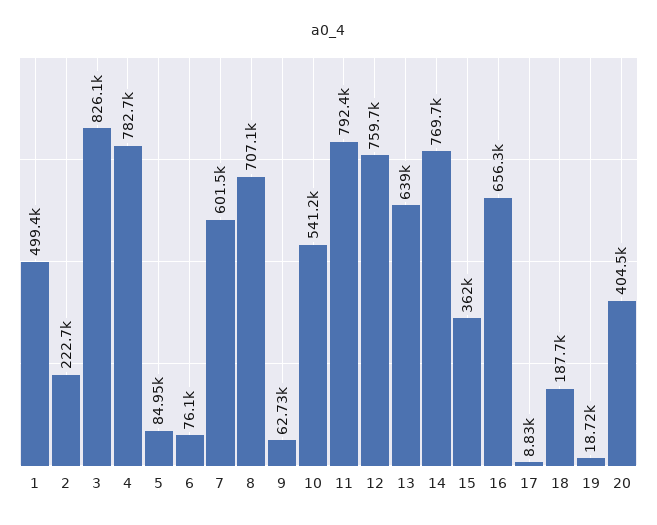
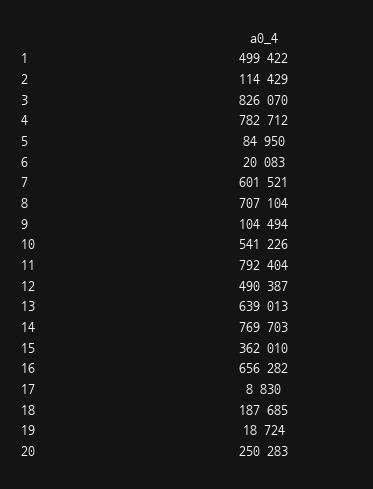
  {
    "1": 499422,
-   "2": 222700,
+   "2": 114429,
    "3": 826070,
    "4": 782712,
    "5": 84950,
-   "6": 76100,
+   "6": 20083,
    "7": 601521,
    "8": 707104,
-   "9": 62730,
+   "9": 104494,
    "10": 541226,
    "11": 792404,
-   "12": 759700,
+   "12": 490387,
    "13": 639013,
    "14": 769703,
    "15": 362010,
    "16": 656282,
    "17": 8830,
    "18": 187685,
    "19": 18724,
-   "20": 404500
+   "20": 250283
  }

